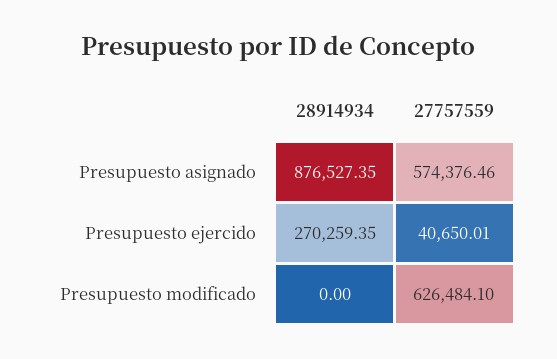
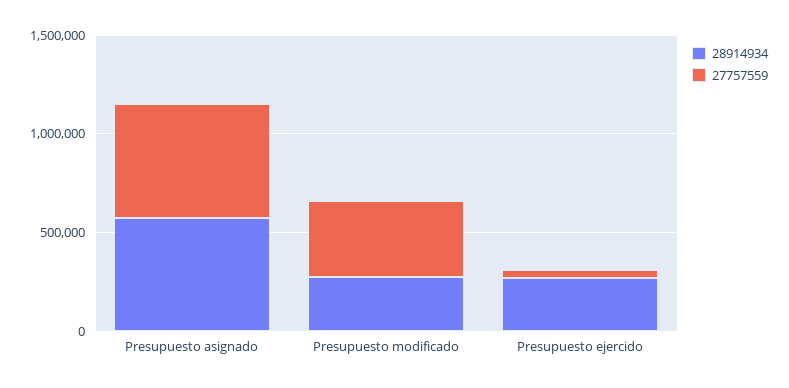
  {
    "28914934": {
-     "Presupuesto asignado": 876527.35,
+     "Presupuesto asignado": 600000,
      "Presupuesto ejercido": 270259.35,
-     "Presupuesto modificado": 0
+     "Presupuesto modificado": 300000
    },
    "27757559": {
      "Presupuesto asignado": 574376.46,
      "Presupuesto ejercido": 40650.01,
-     "Presupuesto modificado": 626484.1
+     "Presupuesto modificado": 400000
    }
  }

